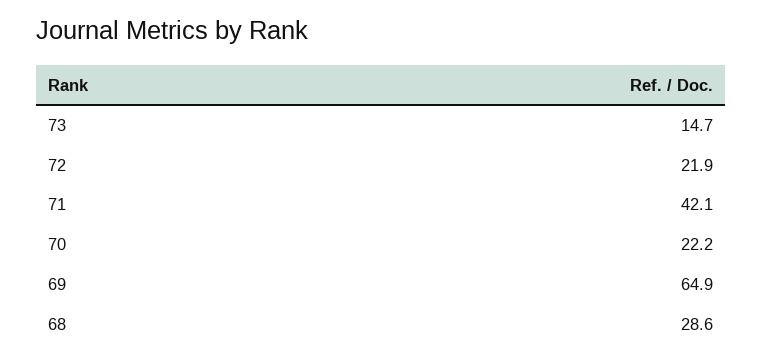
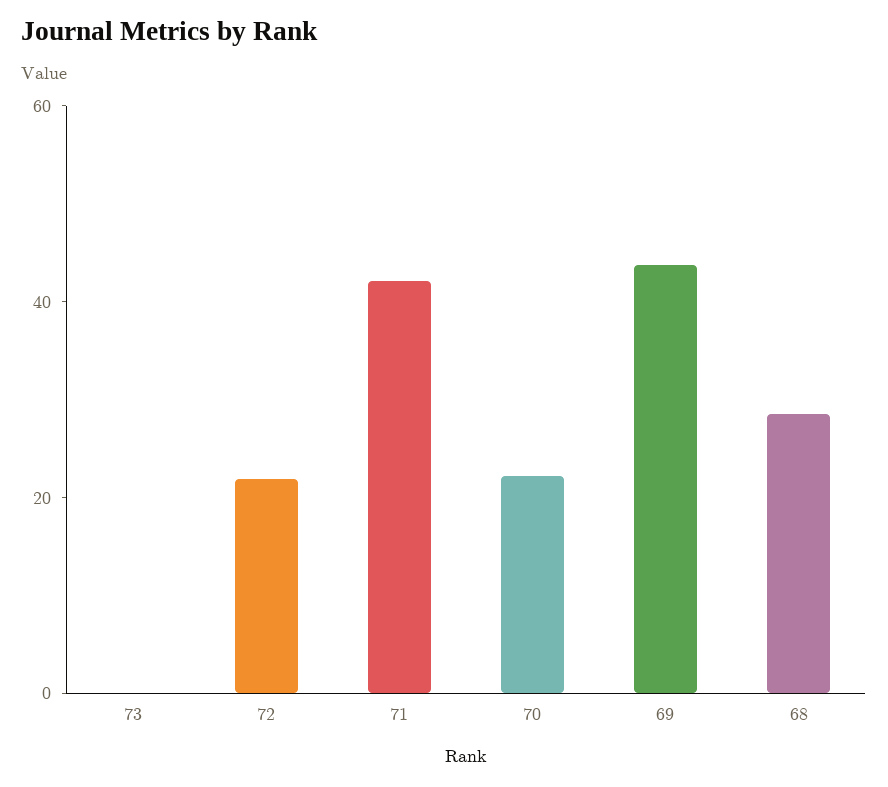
  {
-   "73": 14.7,
+   "73": 0,
    "72": 21.9,
    "71": 42.1,
    "70": 22.2,
-   "69": 64.9,
+   "69": 45,
    "68": 28.6
  }

